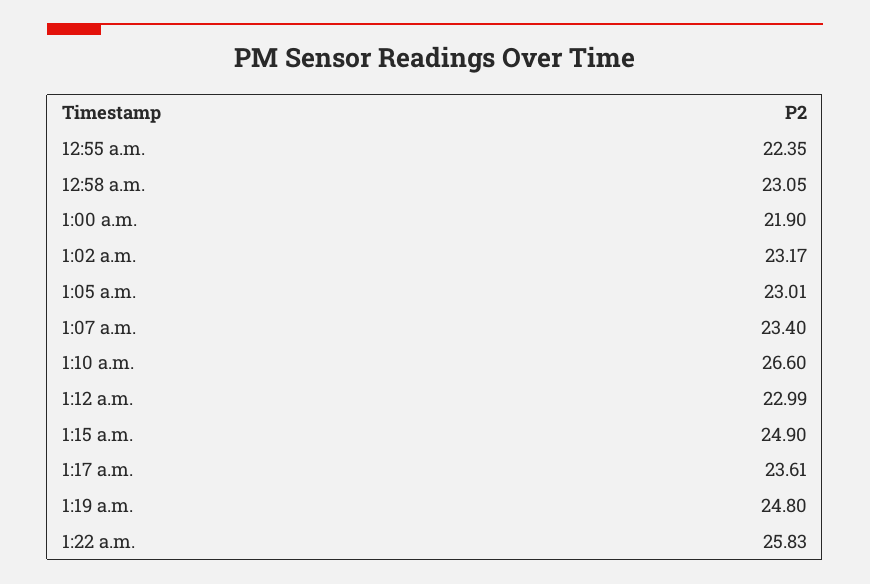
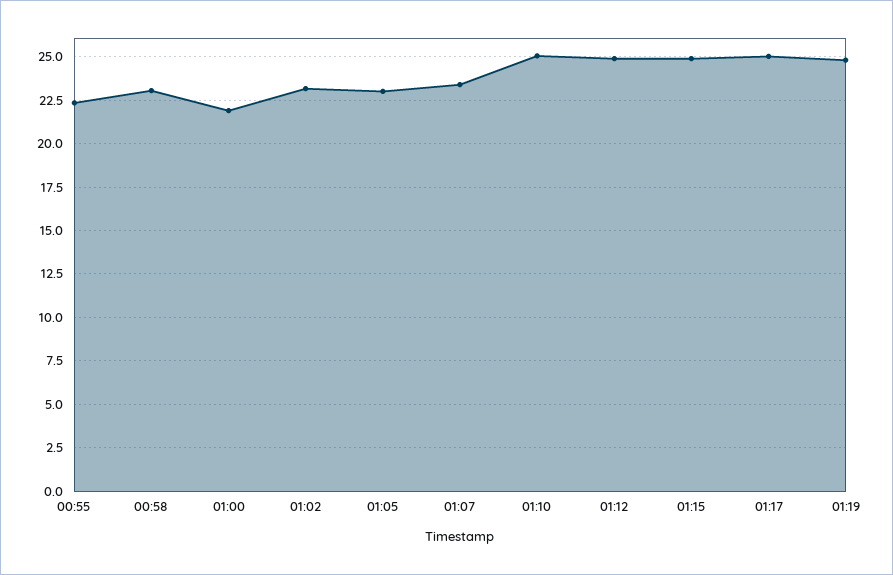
  {
    "12:55 a.m.": 22.35,
    "12:58 a.m.": 23.05,
    "1:00 a.m.": 21.9,
    "1:02 a.m.": 23.17,
    "1:05 a.m.": 23.01,
    "1:07 a.m.": 23.4,
-   "1:10 a.m.": 26.6,
+   "1:10 a.m.": 25,
-   "1:12 a.m.": 22.99,
+   "1:12 a.m.": 25,
    "1:15 a.m.": 24.9,
-   "1:17 a.m.": 23.61,
+   "1:17 a.m.": 25,
-   "1:19 a.m.": 24.8,
+   "1:19 a.m.": 24.8
-   "1:22 a.m.": 25.83
  }

